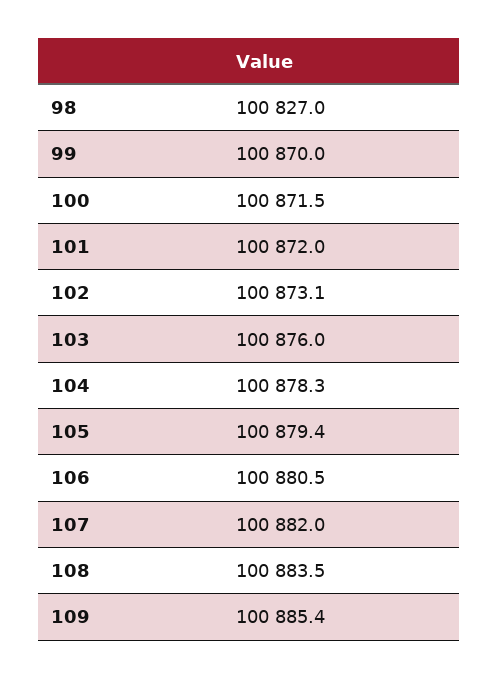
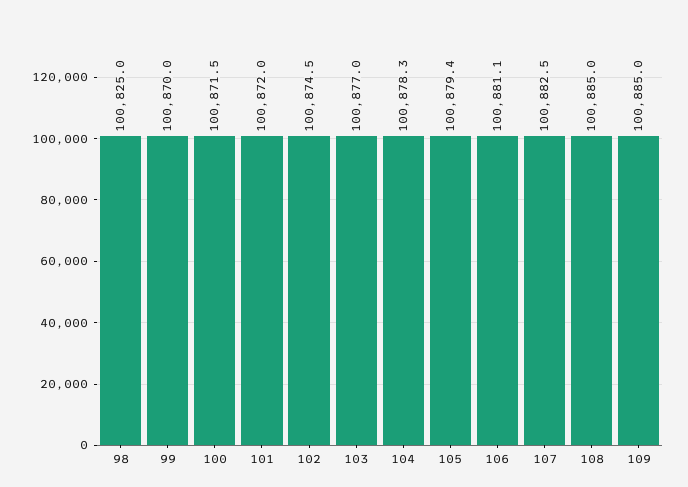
  {
-   "98": 100827,
+   "98": 100825,
    "99": 100870,
    "100": 100871.5,
    "101": 100872,
-   "102": 100873.1,
+   "102": 100874.5,
-   "103": 100876,
+   "103": 100877,
    "104": 100878.3,
    "105": 100879.4,
-   "106": 100880.5,
+   "106": 100881.1,
-   "107": 100882,
+   "107": 100882.5,
-   "108": 100883.5,
+   "108": 100885,
-   "109": 100885.4
+   "109": 100885
  }

